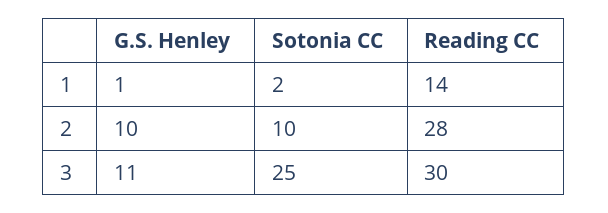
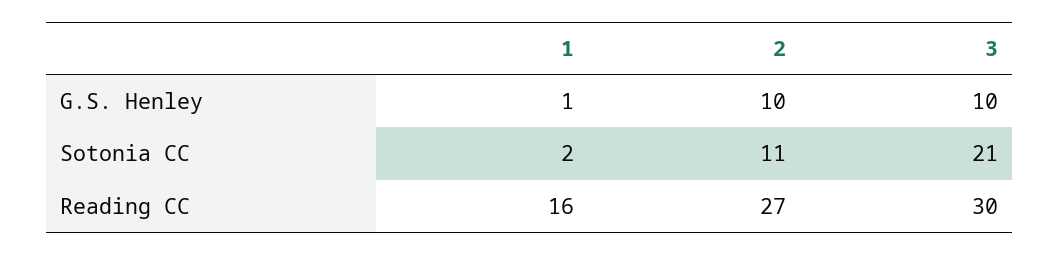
  {
    "G.S. Henley": {
      "1": 1,
      "2": 10,
-     "3": 11
+     "3": 10
    },
    "Sotonia CC": {
      "1": 2,
-     "2": 10,
+     "2": 11,
-     "3": 25
+     "3": 21
    },
    "Reading CC": {
-     "1": 14,
+     "1": 16,
-     "2": 28,
+     "2": 27,
      "3": 30
    }
  }

